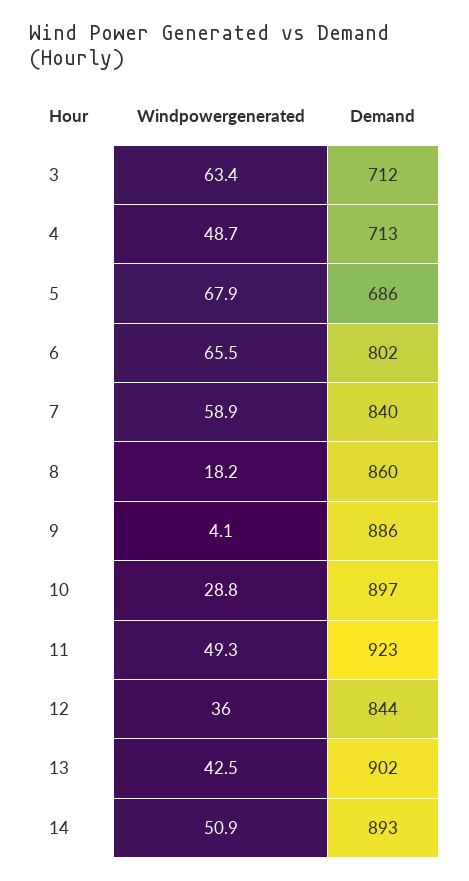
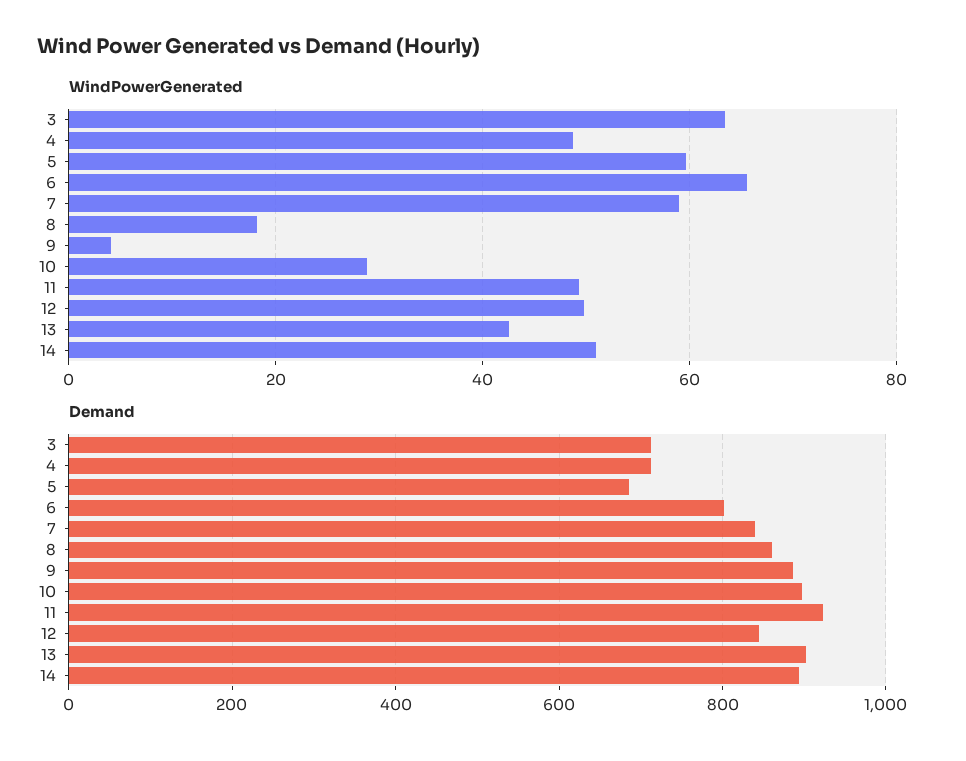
  {
    "Windpowergenerated": {
      "3": 63.4,
      "4": 48.7,
-     "5": 67.9,
+     "5": 60,
      "6": 65.5,
      "7": 58.9,
      "8": 18.2,
      "9": 4.1,
      "10": 28.8,
      "11": 49.3,
-     "12": 36,
+     "12": 50,
      "13": 42.5,
      "14": 50.9
    },
    "Demand": {
      "3": 712,
      "4": 713,
      "5": 686,
      "6": 802,
      "7": 840,
      "8": 860,
      "9": 886,
      "10": 897,
      "11": 923,
      "12": 844,
      "13": 902,
      "14": 893
    }
  }

